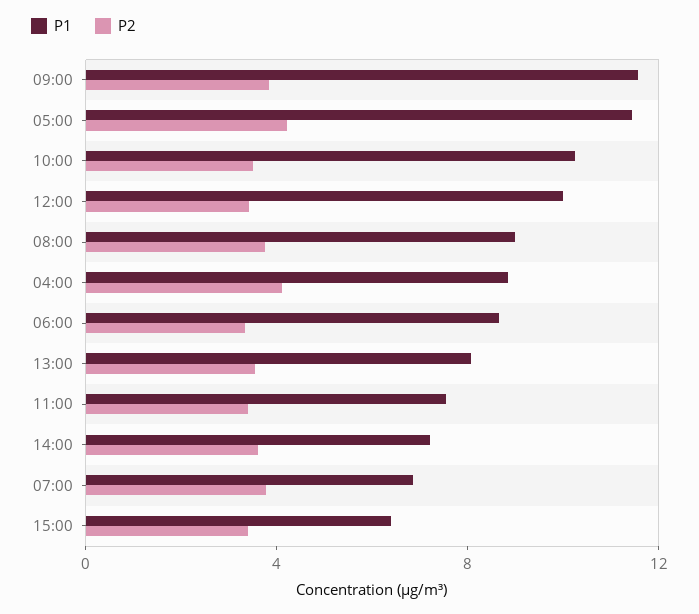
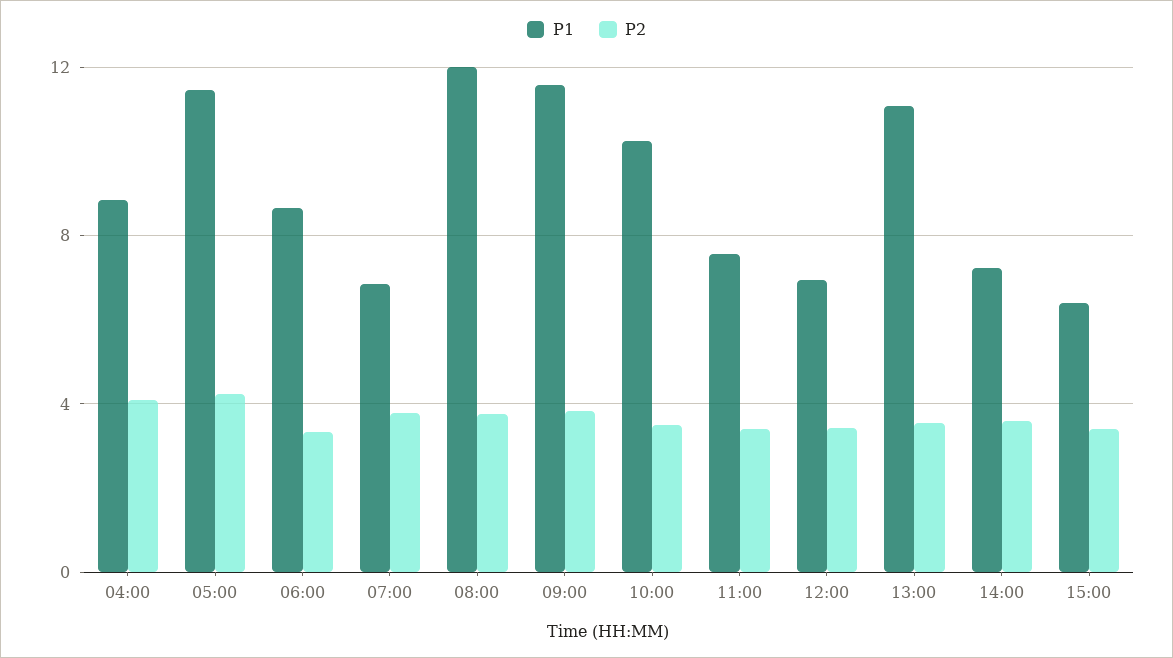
  {
    "P1": {
      "09:00": 11.5,
      "05:00": 11.5,
      "10:00": 10.5,
-     "12:00": 10,
+     "12:00": 7,
-     "08:00": 9,
+     "08:00": 12,
      "04:00": 9,
      "06:00": 8.5,
-     "13:00": 8,
+     "13:00": 11,
      "11:00": 7.5,
      "14:00": 7,
      "07:00": 7,
      "15:00": 6.5
    },
    "P2": {
      "09:00": 4,
      "05:00": 4,
      "10:00": 3.5,
      "12:00": 3.5,
      "08:00": 4,
      "04:00": 4,
      "06:00": 3.5,
      "13:00": 3.5,
      "11:00": 3.5,
      "14:00": 3.5,
      "07:00": 4,
      "15:00": 3.5
    }
  }

